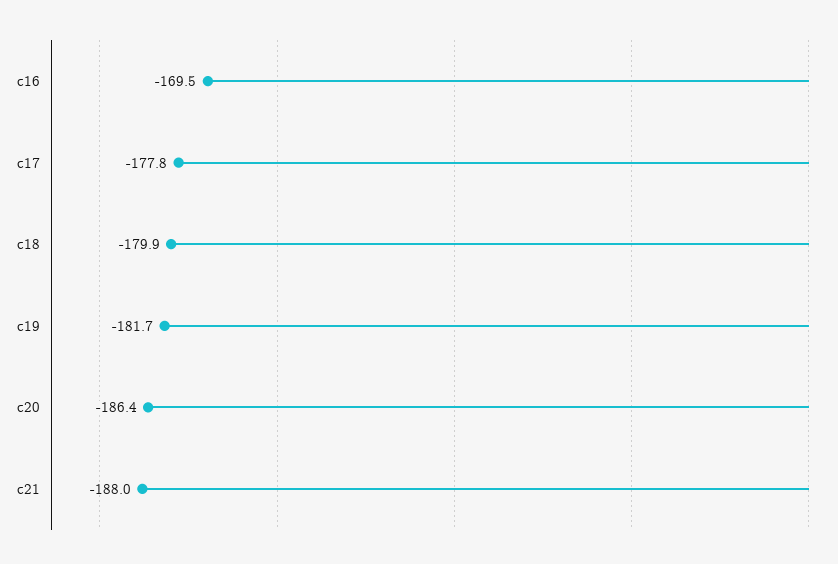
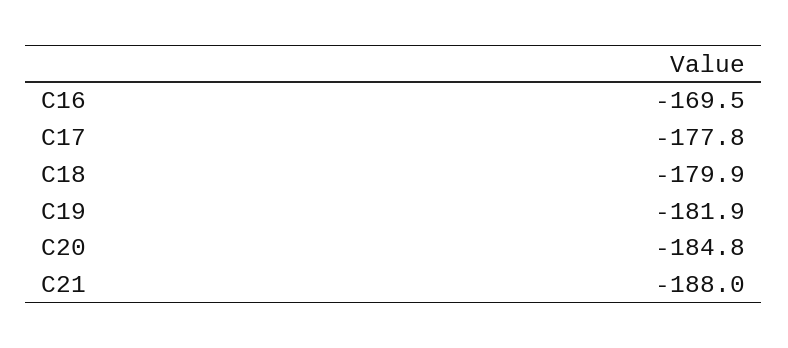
  {
    "c16": -169.5,
    "c17": -177.8,
    "c18": -179.9,
-   "c19": -181.7,
+   "c19": -181.9,
-   "c20": -186.4,
+   "c20": -184.8,
    "c21": -188
  }

